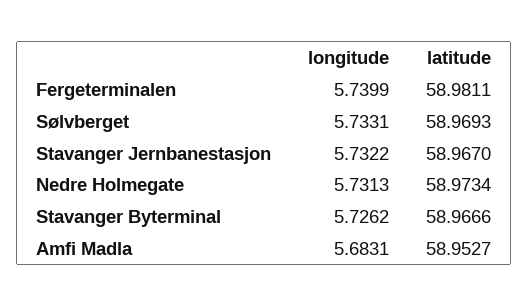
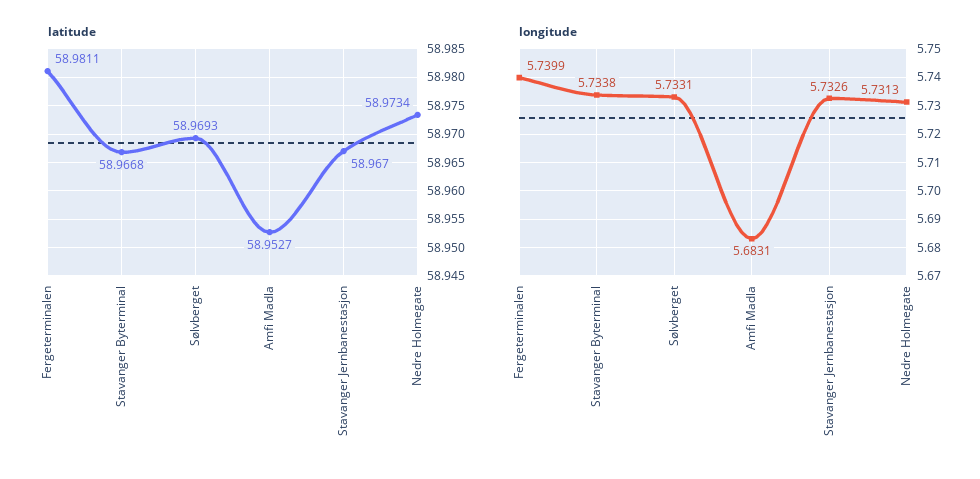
  {
    "longitude": {
      "Fergeterminalen": 5.7399,
      "Sølvberget": 5.7331,
-     "Stavanger Jernbanestasjon": 5.7322,
+     "Stavanger Jernbanestasjon": 5.7326,
      "Nedre Holmegate": 5.7313,
-     "Stavanger Byterminal": 5.7262,
+     "Stavanger Byterminal": 5.7338,
      "Amfi Madla": 5.6831
    },
    "latitude": {
      "Fergeterminalen": 58.9811,
      "Sølvberget": 58.9693,
      "Stavanger Jernbanestasjon": 58.967,
      "Nedre Holmegate": 58.9734,
-     "Stavanger Byterminal": 58.9666,
+     "Stavanger Byterminal": 58.9668,
      "Amfi Madla": 58.9527
    }
  }

